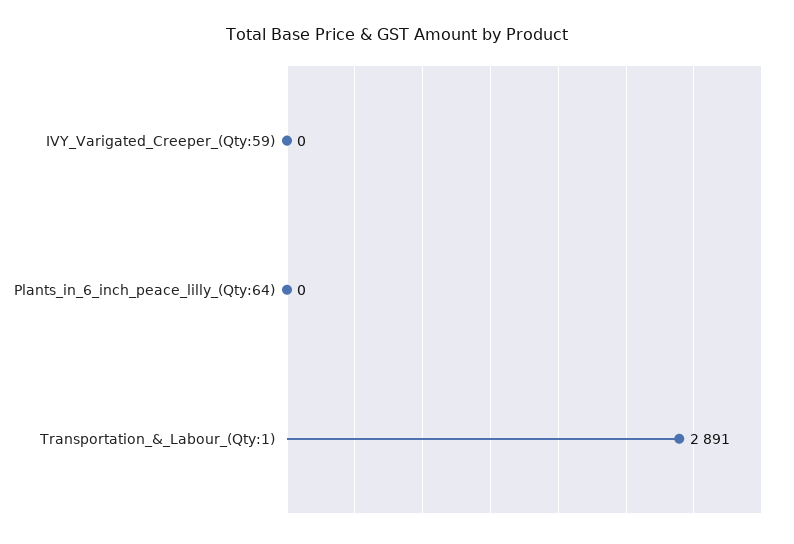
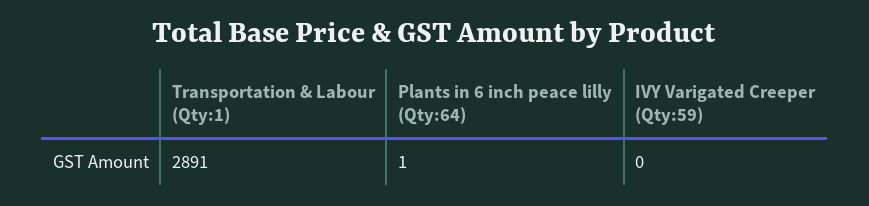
  {
    "IVY_Varigated_Creeper_(Qty:59)": 0,
-   "Plants_in_6_inch_peace_lilly_(Qty:64)": 0,
+   "Plants_in_6_inch_peace_lilly_(Qty:64)": 1,
    "Transportation_&_Labour_(Qty:1)": 2891
  }

